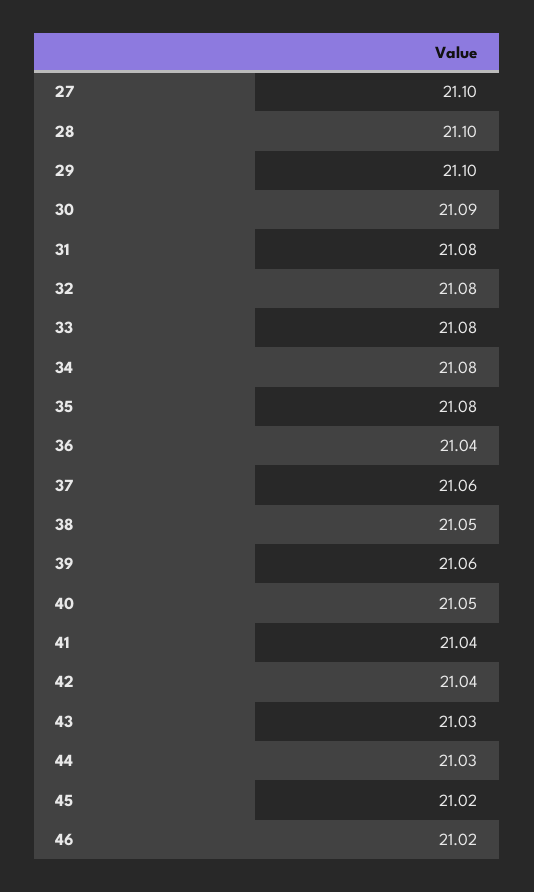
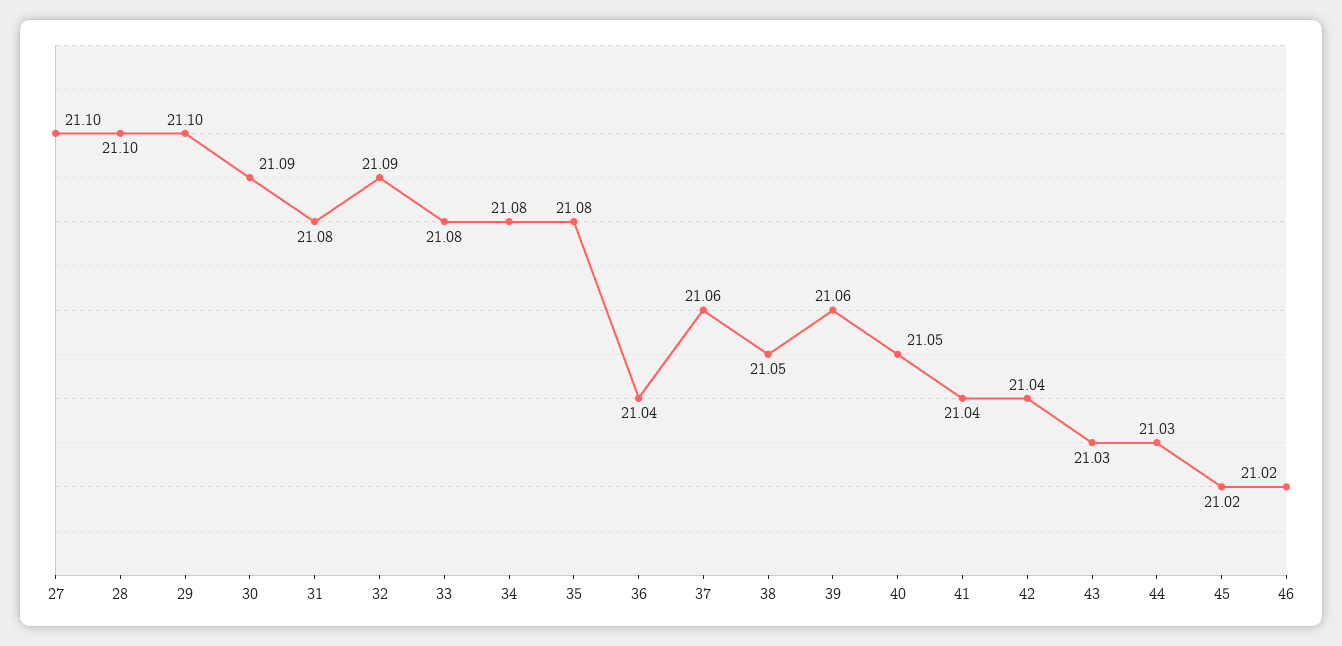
  {
    "27": 21.1,
    "28": 21.1,
    "29": 21.1,
    "30": 21.09,
    "31": 21.08,
-   "32": 21.08,
+   "32": 21.09,
    "33": 21.08,
    "34": 21.08,
    "35": 21.08,
    "36": 21.04,
    "37": 21.06,
    "38": 21.05,
    "39": 21.06,
    "40": 21.05,
    "41": 21.04,
    "42": 21.04,
    "43": 21.03,
    "44": 21.03,
    "45": 21.02,
    "46": 21.02
  }

